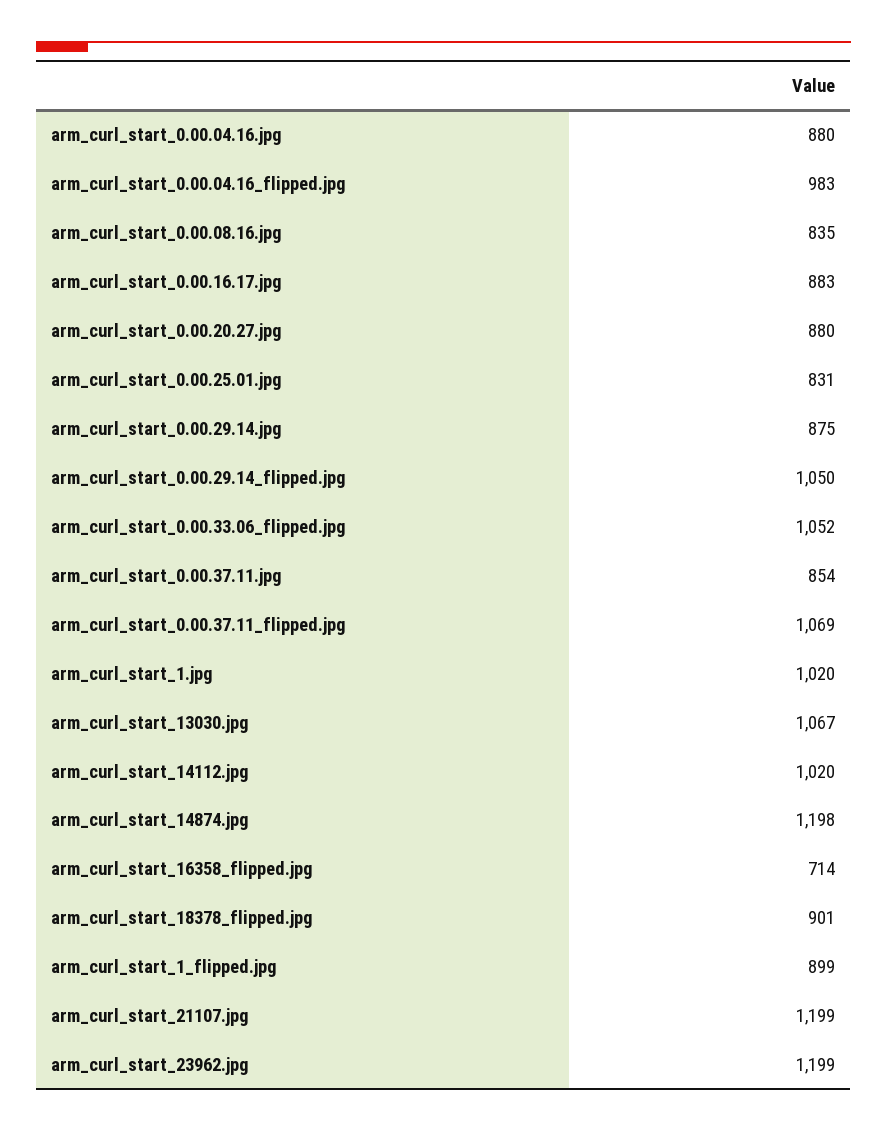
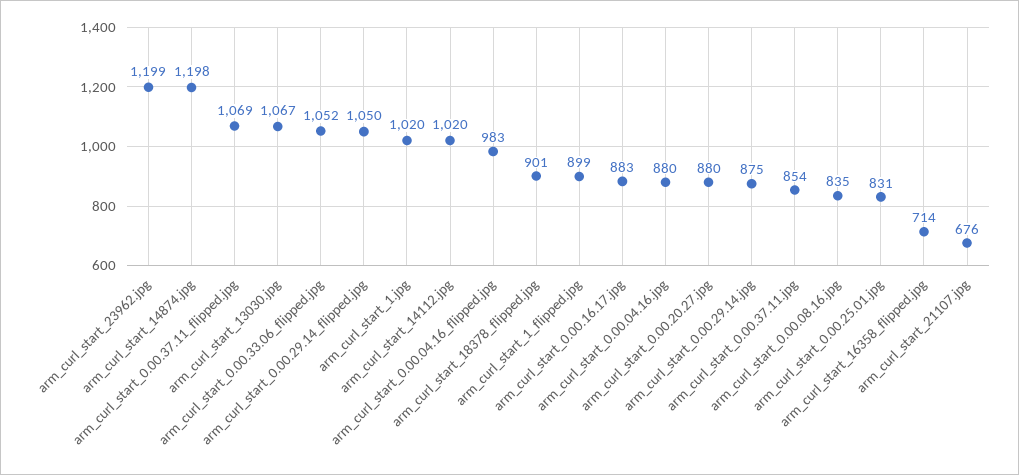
  {
    "arm_curl_start_0.00.04.16.jpg": 880,
    "arm_curl_start_0.00.04.16_flipped.jpg": 983,
    "arm_curl_start_0.00.08.16.jpg": 835,
    "arm_curl_start_0.00.16.17.jpg": 883,
    "arm_curl_start_0.00.20.27.jpg": 880,
    "arm_curl_start_0.00.25.01.jpg": 831,
    "arm_curl_start_0.00.29.14.jpg": 875,
    "arm_curl_start_0.00.29.14_flipped.jpg": 1050,
    "arm_curl_start_0.00.33.06_flipped.jpg": 1052,
    "arm_curl_start_0.00.37.11.jpg": 854,
    "arm_curl_start_0.00.37.11_flipped.jpg": 1069,
    "arm_curl_start_1.jpg": 1020,
    "arm_curl_start_13030.jpg": 1067,
    "arm_curl_start_14112.jpg": 1020,
    "arm_curl_start_14874.jpg": 1198,
    "arm_curl_start_16358_flipped.jpg": 714,
    "arm_curl_start_18378_flipped.jpg": 901,
    "arm_curl_start_1_flipped.jpg": 899,
-   "arm_curl_start_21107.jpg": 1199,
+   "arm_curl_start_21107.jpg": 676,
    "arm_curl_start_23962.jpg": 1199
  }

